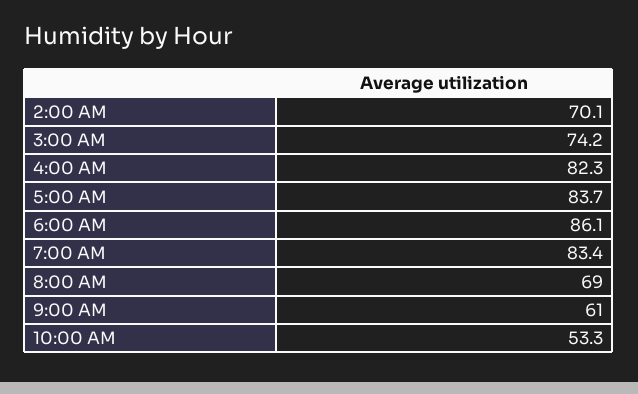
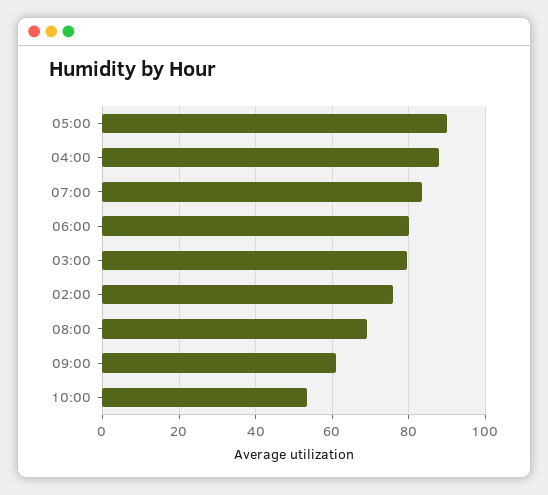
  {
-   "2:00 AM": 70.1,
+   "2:00 AM": 76,
-   "3:00 AM": 74.2,
+   "3:00 AM": 80,
-   "4:00 AM": 82.3,
+   "4:00 AM": 88,
-   "5:00 AM": 83.7,
+   "5:00 AM": 90,
-   "6:00 AM": 86.1,
+   "6:00 AM": 80,
    "7:00 AM": 83.4,
    "8:00 AM": 69,
    "9:00 AM": 61,
    "10:00 AM": 53.3
  }

